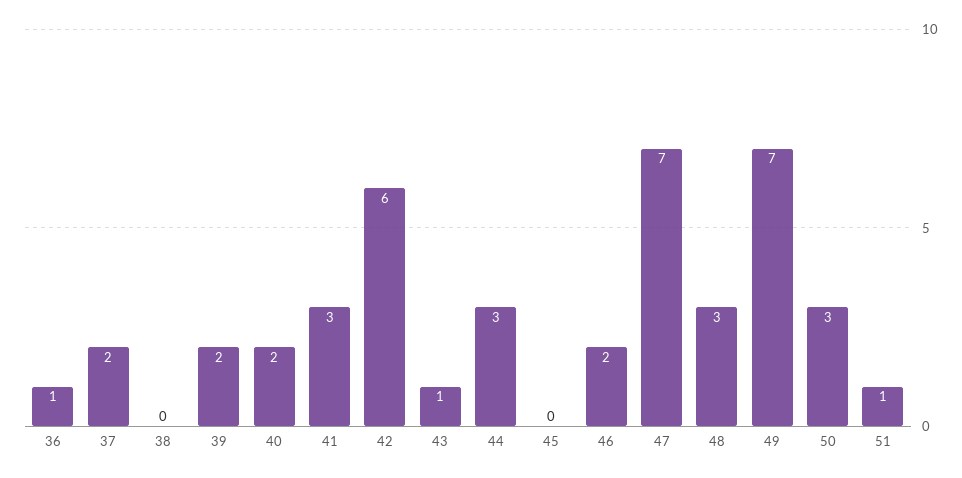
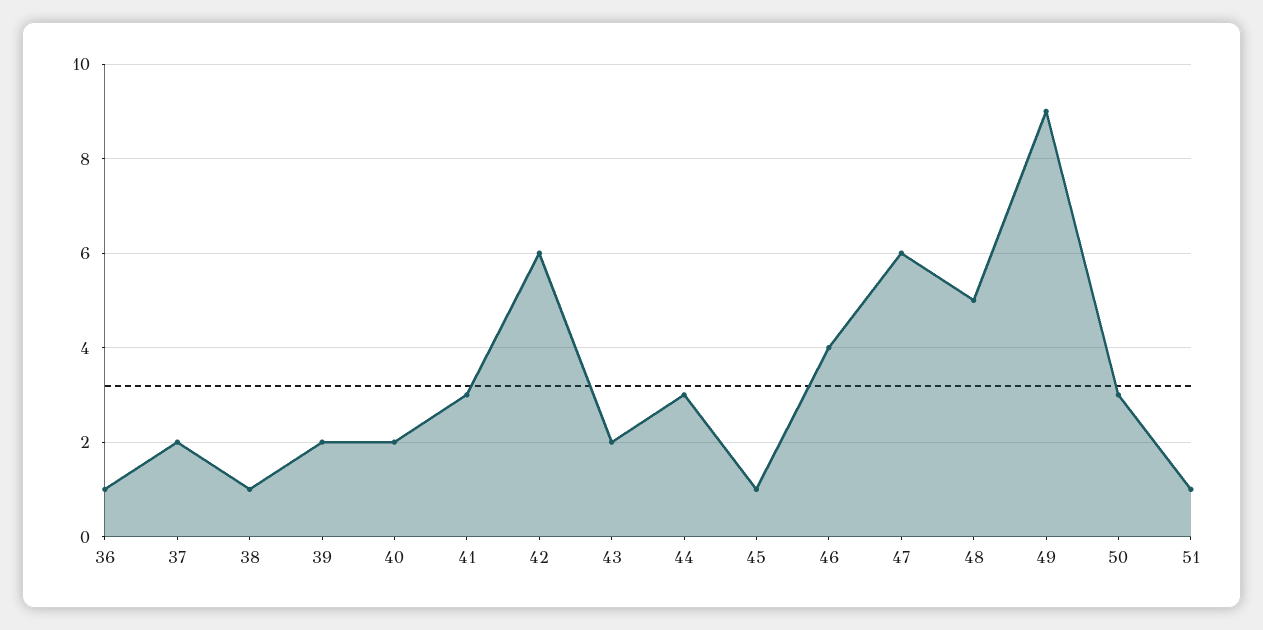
  {
    "36": 1,
    "37": 2,
-   "38": 0,
+   "38": 1,
    "39": 2,
    "40": 2,
    "41": 3,
    "42": 6,
-   "43": 1,
+   "43": 2,
    "44": 3,
-   "45": 0,
+   "45": 1,
-   "46": 2,
+   "46": 4,
-   "47": 7,
+   "47": 6,
-   "48": 3,
+   "48": 5,
-   "49": 7,
+   "49": 9,
    "50": 3,
    "51": 1
  }

